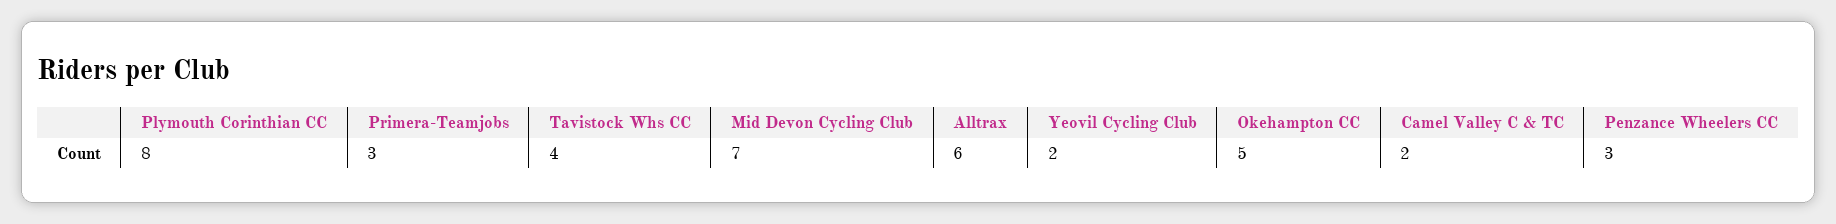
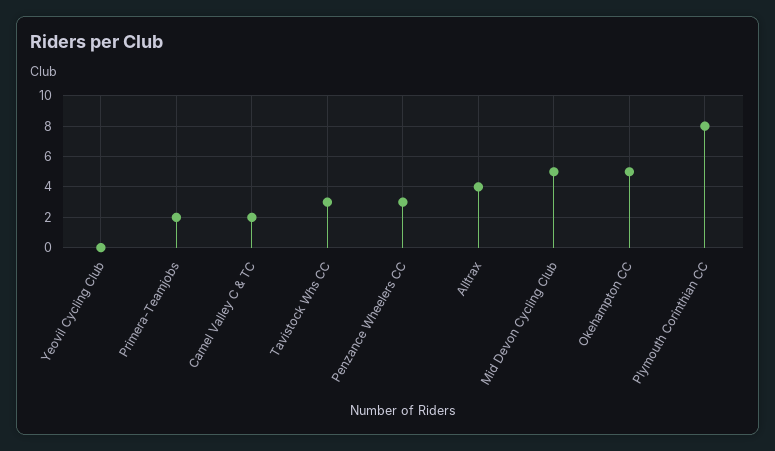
  {
    "Plymouth Corinthian CC": 8,
-   "Primera-Teamjobs": 3,
+   "Primera-Teamjobs": 2,
-   "Tavistock Whs CC": 4,
+   "Tavistock Whs CC": 3,
-   "Mid Devon Cycling Club": 7,
+   "Mid Devon Cycling Club": 5,
-   "Alltrax": 6,
+   "Alltrax": 4,
-   "Yeovil Cycling Club": 2,
+   "Yeovil Cycling Club": 0,
    "Okehampton CC": 5,
    "Camel Valley C & TC": 2,
    "Penzance Wheelers CC": 3
  }

